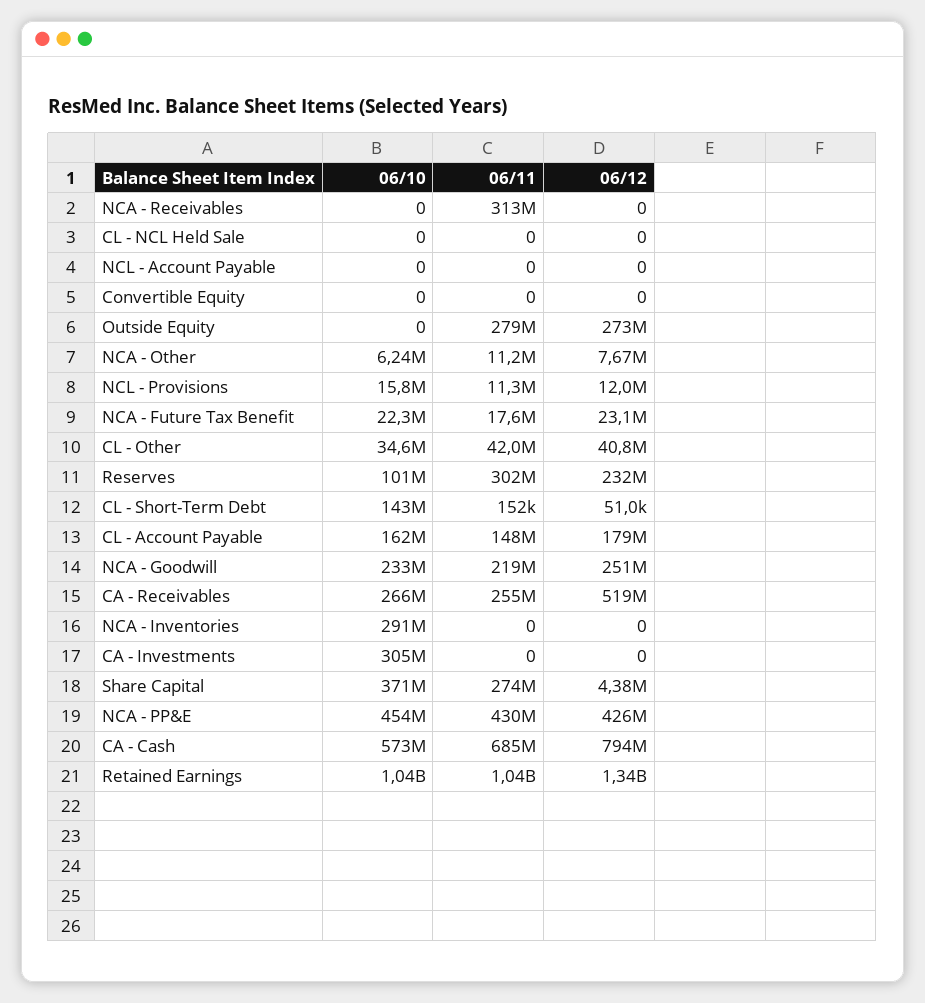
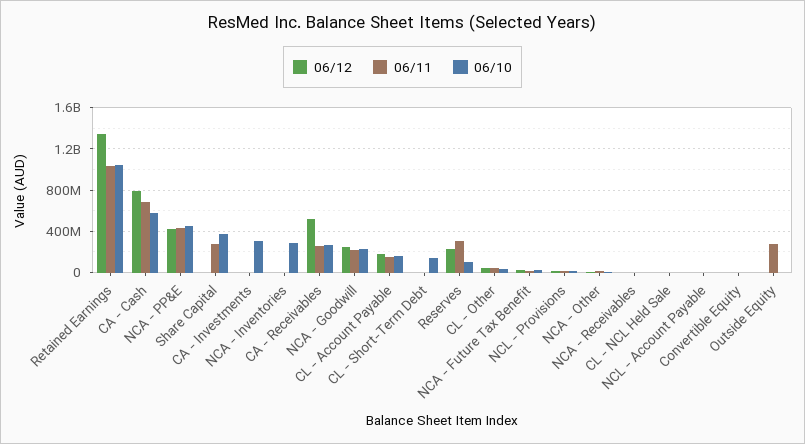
  {
    "06/10": {
      "NCA - Receivables": 0,
      "CL - NCL Held Sale": 0,
      "NCL - Account Payable": 0,
      "Convertible Equity": 0,
      "Outside Equity": 0,
      "NCA - Other": 6240000,
      "NCL - Provisions": 15800000,
      "NCA - Future Tax Benefit": 22300000,
      "CL - Other": 34600000,
      "Reserves": 101000000,
      "CL - Short-Term Debt": 143000000,
      "CL - Account Payable": 162000000,
      "NCA - Goodwill": 233000000,
      "CA - Receivables": 266000000,
      "NCA - Inventories": 291000000,
      "CA - Investments": 305000000,
      "Share Capital": 371000000,
      "NCA - PP&E": 454000000,
      "CA - Cash": 573000000,
      "Retained Earnings": 1040000000
    },
    "06/11": {
-     "NCA - Receivables": 313000000,
+     "NCA - Receivables": 0,
      "CL - NCL Held Sale": 0,
      "NCL - Account Payable": 0,
      "Convertible Equity": 0,
      "Outside Equity": 279000000,
      "NCA - Other": 11200000,
      "NCL - Provisions": 11300000,
      "NCA - Future Tax Benefit": 17600000,
      "CL - Other": 42000000,
      "Reserves": 302000000,
      "CL - Short-Term Debt": 152000,
      "CL - Account Payable": 148000000,
      "NCA - Goodwill": 219000000,
      "CA - Receivables": 255000000,
      "NCA - Inventories": 0,
      "CA - Investments": 0,
      "Share Capital": 274000000,
      "NCA - PP&E": 430000000,
      "CA - Cash": 685000000,
      "Retained Earnings": 1040000000
    },
    "06/12": {
      "NCA - Receivables": 0,
      "CL - NCL Held Sale": 0,
      "NCL - Account Payable": 0,
      "Convertible Equity": 0,
-     "Outside Equity": 273000000,
+     "Outside Equity": 0,
      "NCA - Other": 7670000,
      "NCL - Provisions": 12000000,
      "NCA - Future Tax Benefit": 23100000,
      "CL - Other": 40800000,
      "Reserves": 232000000,
      "CL - Short-Term Debt": 51000,
      "CL - Account Payable": 179000000,
      "NCA - Goodwill": 251000000,
      "CA - Receivables": 519000000,
      "NCA - Inventories": 0,
      "CA - Investments": 0,
      "Share Capital": 4380000,
      "NCA - PP&E": 426000000,
      "CA - Cash": 794000000,
      "Retained Earnings": 1340000000
    }
  }

